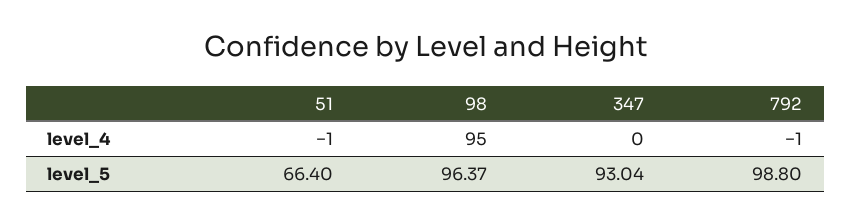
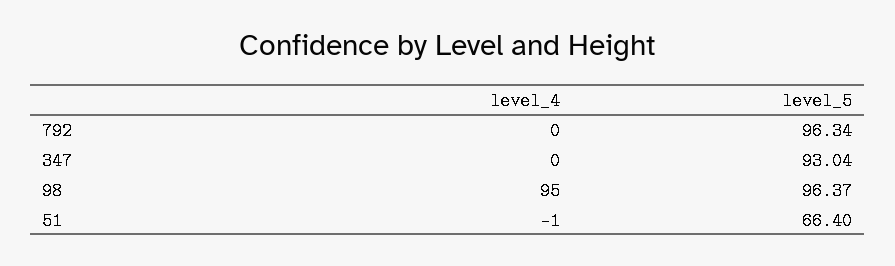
  {
    "51": {
      "level_4": -1,
      "level_5": 66.4
    },
    "98": {
      "level_4": 95,
      "level_5": 96.37
    },
    "347": {
      "level_4": 0,
      "level_5": 93.04
    },
    "792": {
-     "level_4": -1,
+     "level_4": 0,
-     "level_5": 98.8
+     "level_5": 96.34
    }
  }

